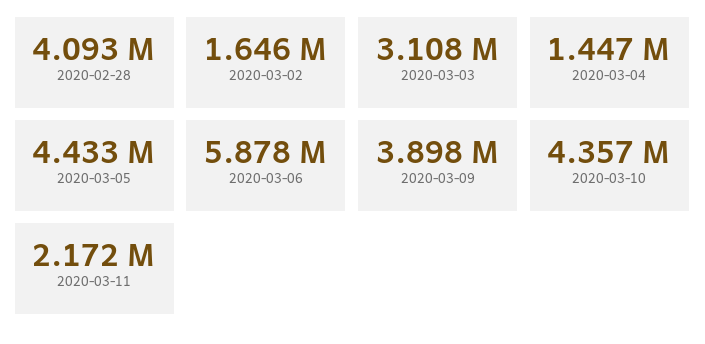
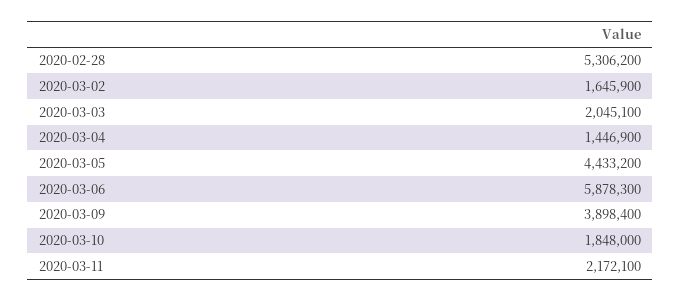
  {
-   "2020-02-28": 4093000,
+   "2020-02-28": 5306200,
    "2020-03-02": 1645900,
-   "2020-03-03": 3108000,
+   "2020-03-03": 2045100,
    "2020-03-04": 1446900,
    "2020-03-05": 4433200,
    "2020-03-06": 5878300,
    "2020-03-09": 3898400,
-   "2020-03-10": 4357000,
+   "2020-03-10": 1848000,
    "2020-03-11": 2172100
  }

